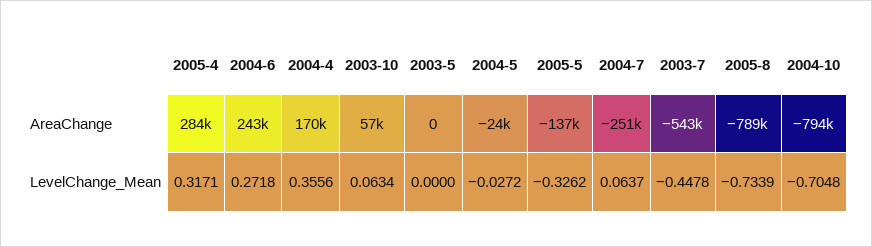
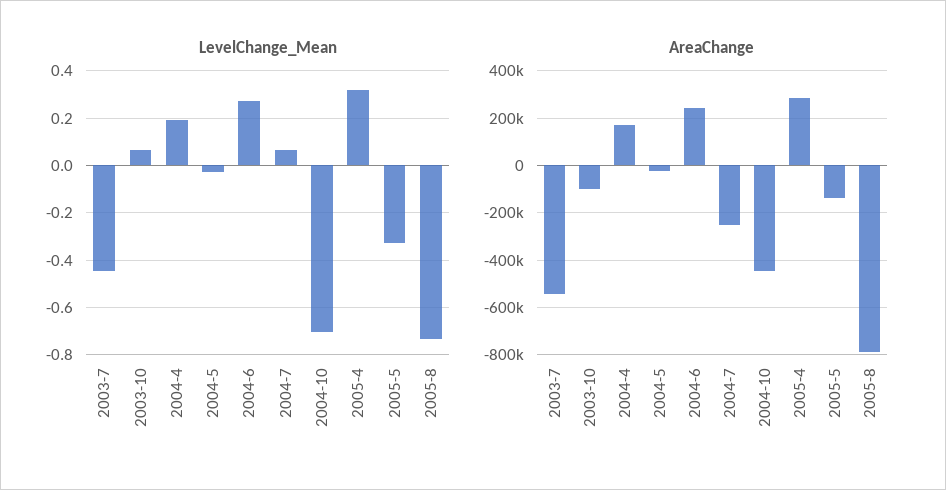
  {
    "AreaChange": {
      "2005-4": 284000,
      "2004-6": 243000,
      "2004-4": 170000,
-     "2003-10": 57000,
+     "2003-10": -100000,
-     "2003-5": 0,
      "2004-5": -24000,
      "2005-5": -137000,
      "2004-7": -251000,
      "2003-7": -543000,
      "2005-8": -789000,
-     "2004-10": -794000
+     "2004-10": -450000
    },
    "LevelChange_Mean": {
      "2005-4": 0.3171,
      "2004-6": 0.2718,
-     "2004-4": 0.3556,
+     "2004-4": 0.2,
      "2003-10": 0.0634,
-     "2003-5": 0,
      "2004-5": -0.0272,
      "2005-5": -0.3262,
      "2004-7": 0.0637,
      "2003-7": -0.4478,
      "2005-8": -0.7339,
      "2004-10": -0.7048
    }
  }

